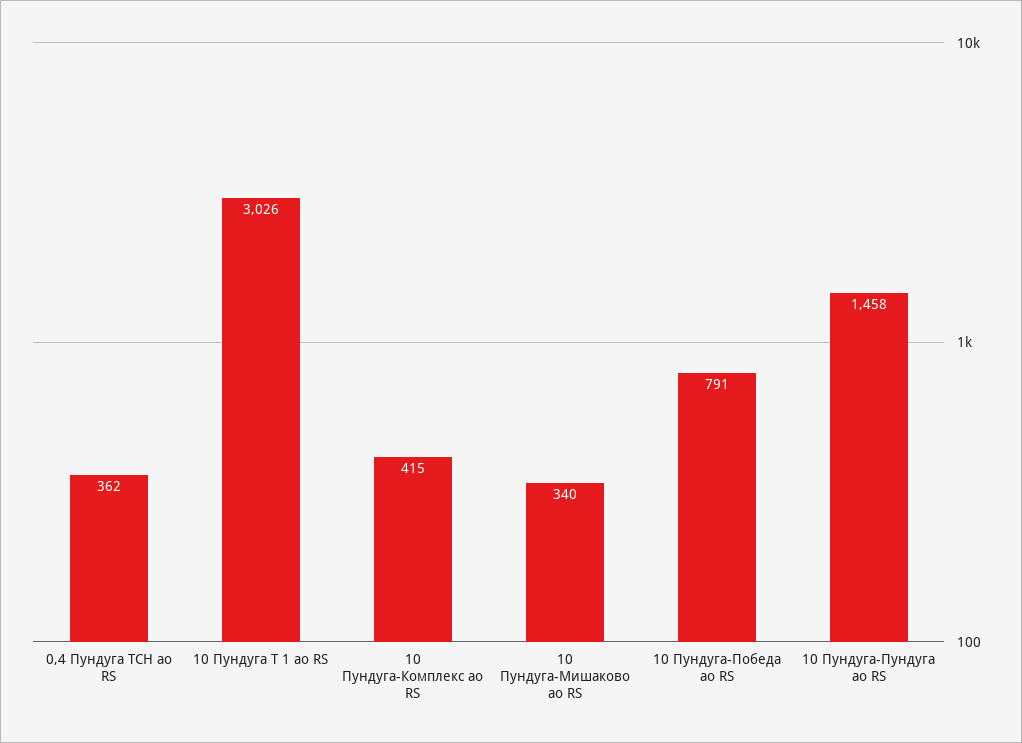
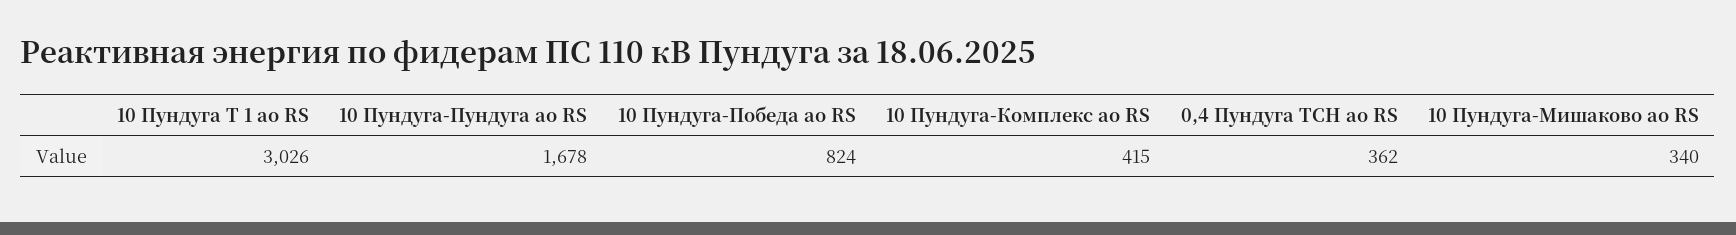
  {
    "0,4 Пундуга ТСН ао RS": 362,
    "10 Пундуга Т 1 ао RS": 3026,
    "10 Пундуга-Комплекс ао RS": 415,
    "10 Пундуга-Мишаково ао RS": 340,
-   "10 Пундуга-Победа ао RS": 791,
+   "10 Пундуга-Победа ао RS": 824,
-   "10 Пундуга-Пундуга ао RS": 1458
+   "10 Пундуга-Пундуга ао RS": 1678
  }

